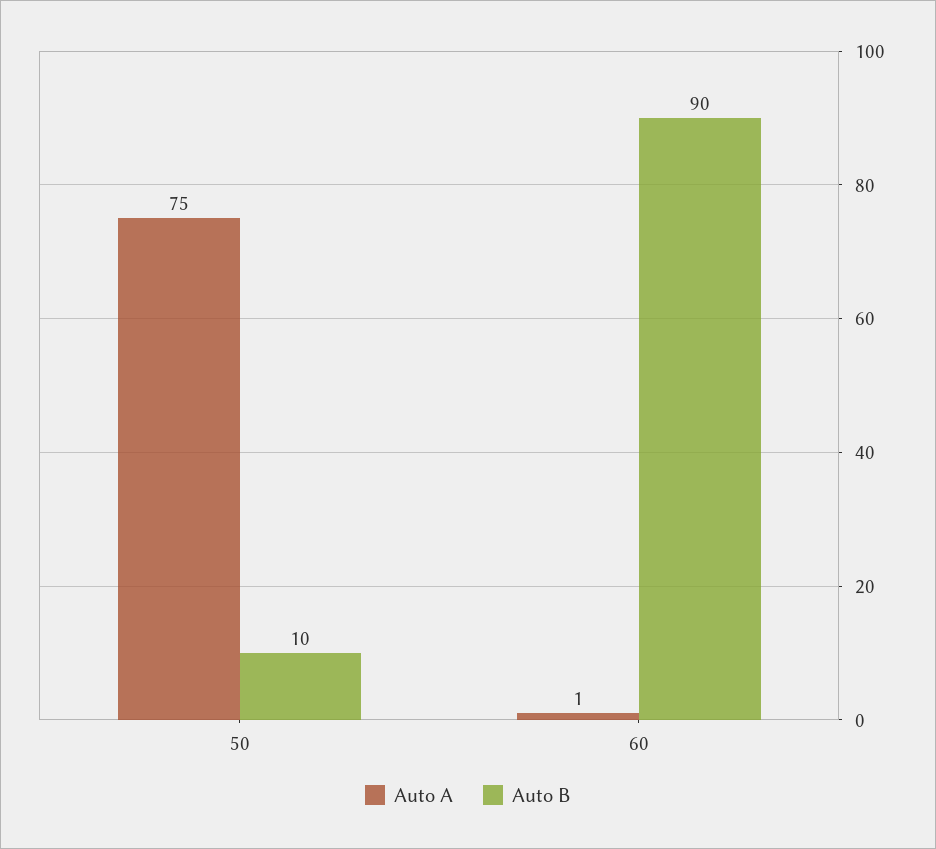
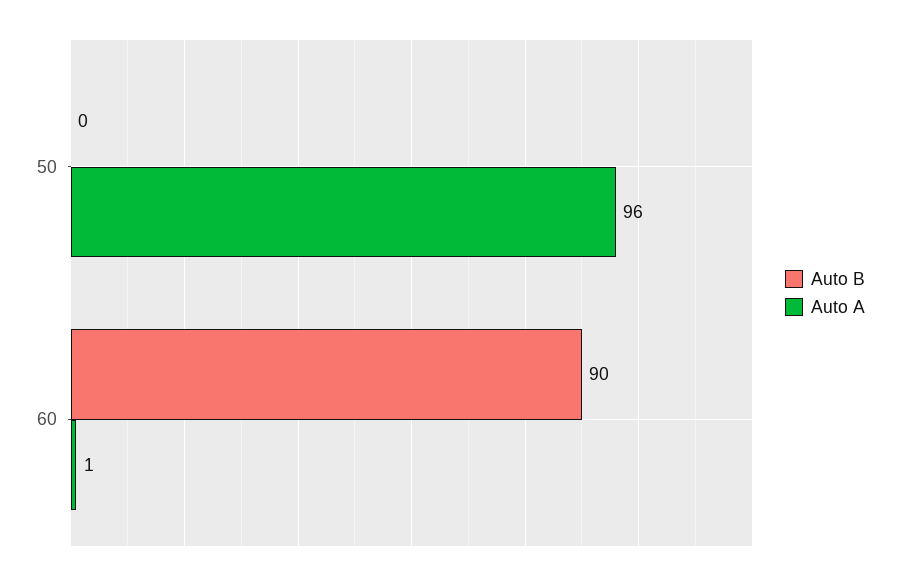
  {
    "Auto A": {
-     "50": 75,
+     "50": 96,
      "60": 1
    },
    "Auto B": {
-     "50": 10,
+     "50": 0,
      "60": 90
    }
  }

